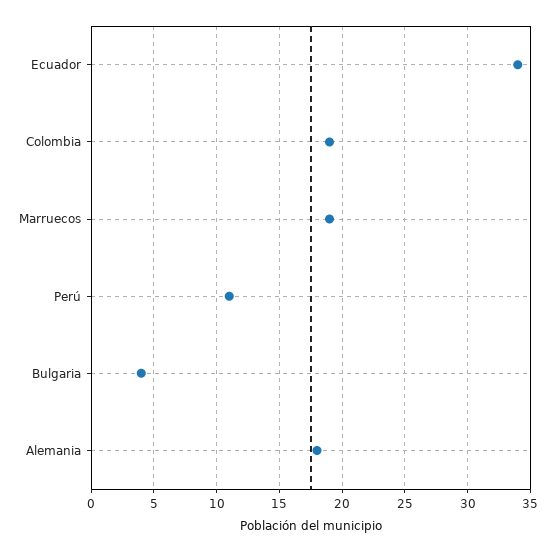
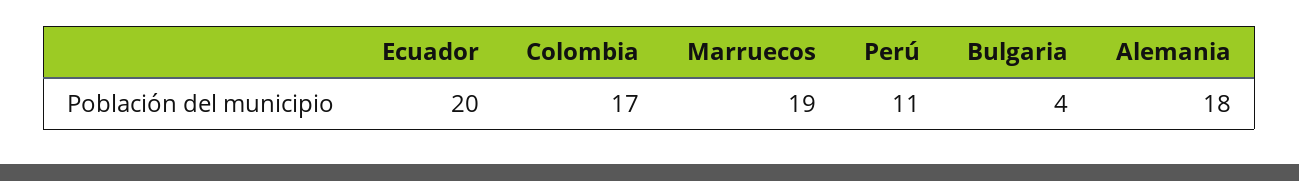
  {
-   "Ecuador": 34,
+   "Ecuador": 20,
-   "Colombia": 19,
+   "Colombia": 17,
    "Marruecos": 19,
    "Perú": 11,
    "Bulgaria": 4,
    "Alemania": 18
  }

